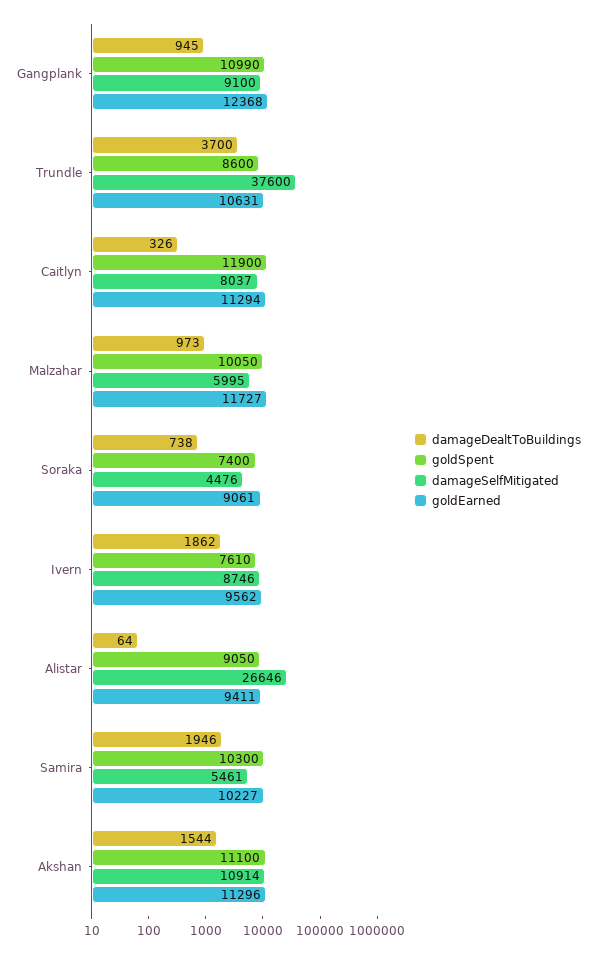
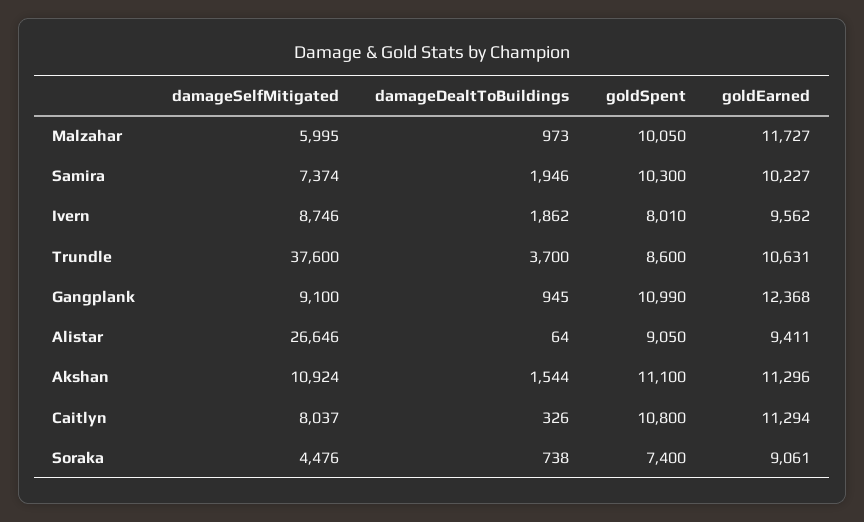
  {
    "damageDealtToBuildings": {
      "Gangplank": 945,
      "Trundle": 3700,
      "Caitlyn": 326,
      "Malzahar": 973,
      "Soraka": 738,
      "Ivern": 1862,
      "Alistar": 64,
      "Samira": 1946,
      "Akshan": 1544
    },
    "goldSpent": {
      "Gangplank": 10990,
      "Trundle": 8600,
-     "Caitlyn": 11900,
+     "Caitlyn": 10800,
      "Malzahar": 10050,
      "Soraka": 7400,
-     "Ivern": 7610,
+     "Ivern": 8010,
      "Alistar": 9050,
      "Samira": 10300,
      "Akshan": 11100
    },
    "damageSelfMitigated": {
      "Gangplank": 9100,
      "Trundle": 37600,
      "Caitlyn": 8037,
      "Malzahar": 5995,
      "Soraka": 4476,
      "Ivern": 8746,
      "Alistar": 26646,
-     "Samira": 5461,
+     "Samira": 7374,
-     "Akshan": 10914
+     "Akshan": 10924
    },
    "goldEarned": {
      "Gangplank": 12368,
      "Trundle": 10631,
      "Caitlyn": 11294,
      "Malzahar": 11727,
      "Soraka": 9061,
      "Ivern": 9562,
      "Alistar": 9411,
      "Samira": 10227,
      "Akshan": 11296
    }
  }

